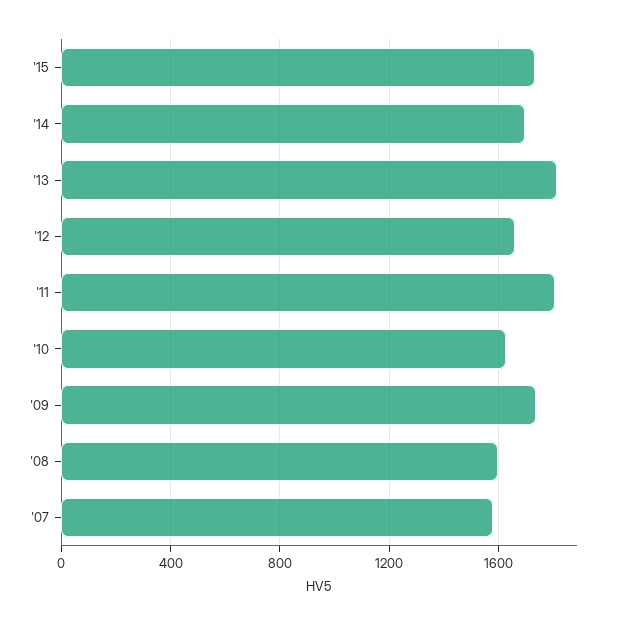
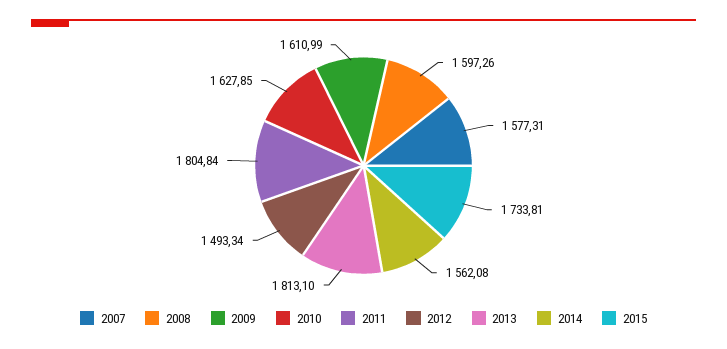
  {
    "'15": 1733.81,
-   "'14": 1700,
+   "'14": 1562.08,
    "'13": 1813.1,
-   "'12": 1650,
+   "'12": 1493.34,
    "'11": 1804.84,
    "'10": 1627.85,
-   "'09": 1750,
+   "'09": 1610.99,
    "'08": 1597.26,
    "'07": 1577.31
  }

